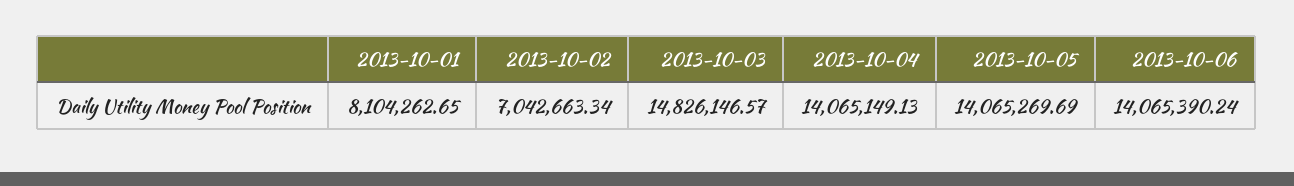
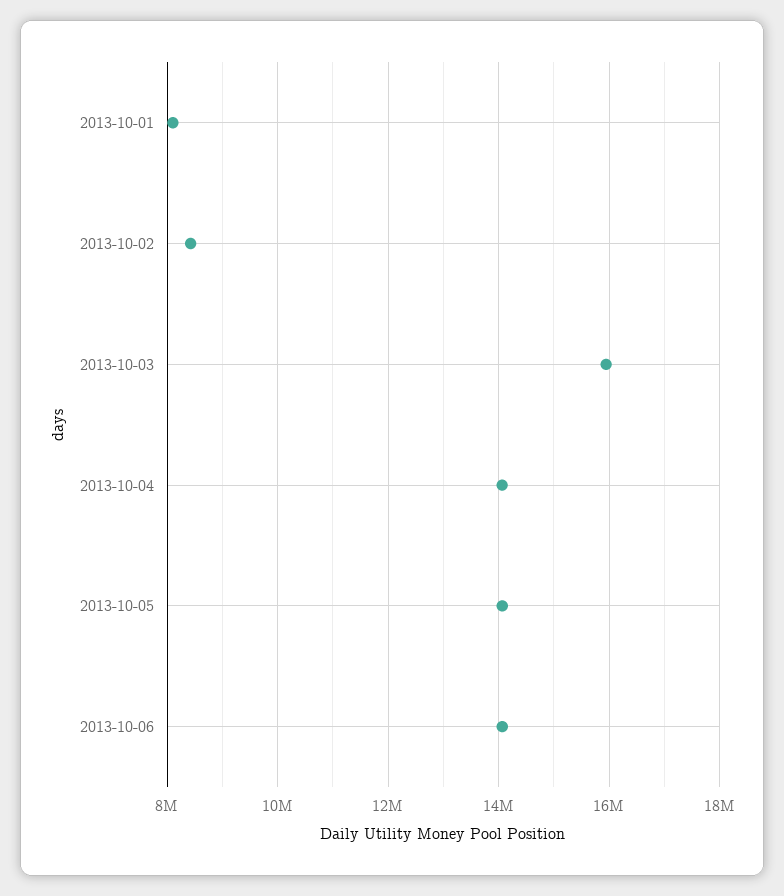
  {
    "2013-10-01": 8104262.65,
-   "2013-10-02": 7042663.34,
+   "2013-10-02": 8400000,
-   "2013-10-03": 14826146.57,
+   "2013-10-03": 16000000,
    "2013-10-04": 14065149.13,
    "2013-10-05": 14065269.69,
    "2013-10-06": 14065390.24
  }

